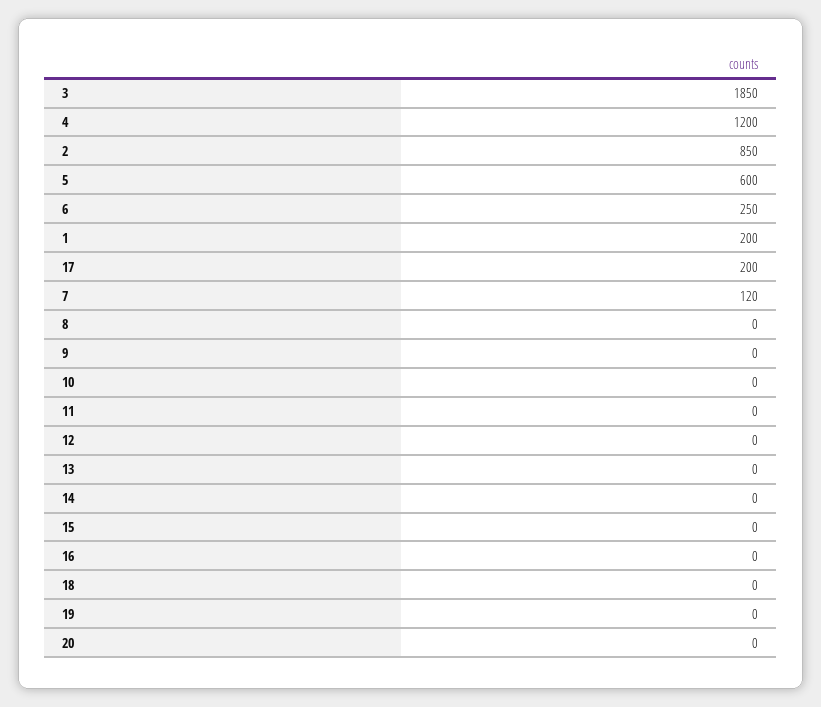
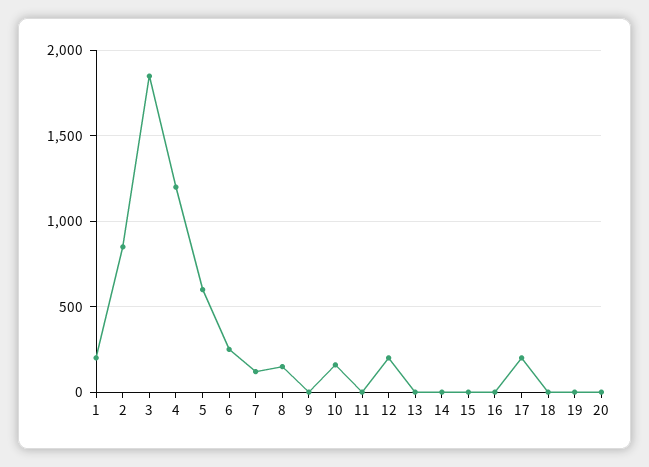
  {
    "3": 1850,
    "4": 1200,
    "2": 850,
    "5": 600,
    "6": 250,
    "1": 200,
    "17": 200,
    "7": 120,
-   "8": 0,
+   "8": 150,
    "9": 0,
-   "10": 0,
+   "10": 150,
    "11": 0,
-   "12": 0,
+   "12": 200,
    "13": 0,
    "14": 0,
    "15": 0,
    "16": 0,
    "18": 0,
    "19": 0,
    "20": 0
  }

